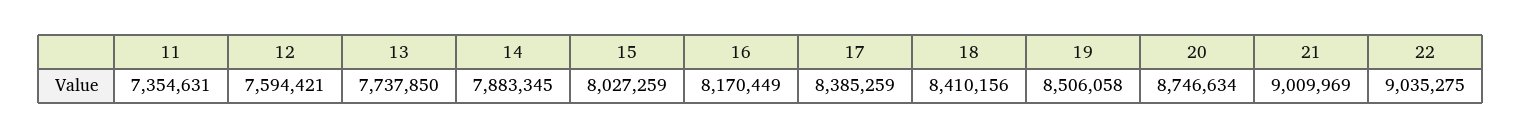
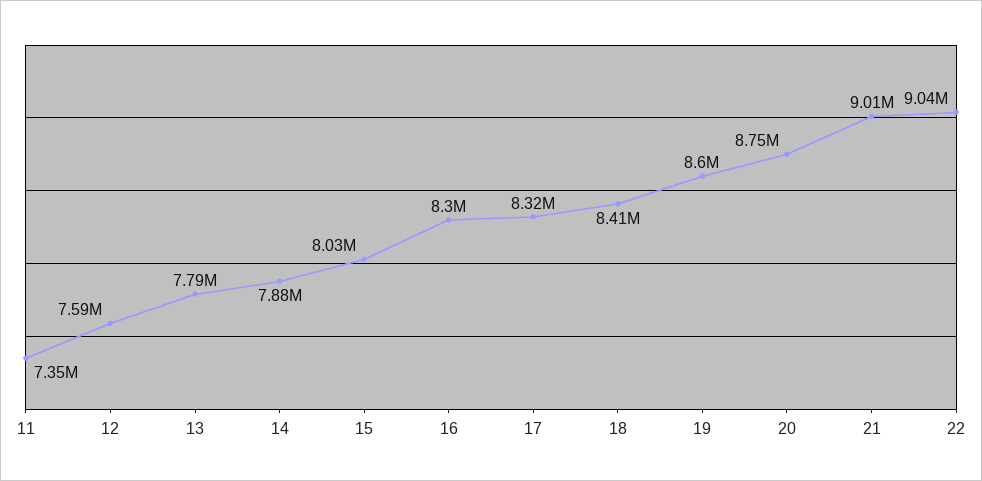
  {
    "11": 7354631,
    "12": 7594421,
-   "13": 7737850,
+   "13": 7790000,
    "14": 7883345,
    "15": 8027259,
-   "16": 8170449,
+   "16": 8300000,
-   "17": 8385259,
+   "17": 8320000,
    "18": 8410156,
-   "19": 8506058,
+   "19": 8600000,
    "20": 8746634,
    "21": 9009969,
    "22": 9035275
  }

